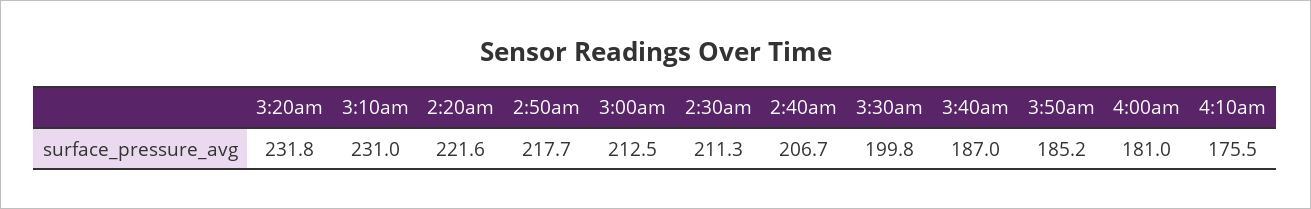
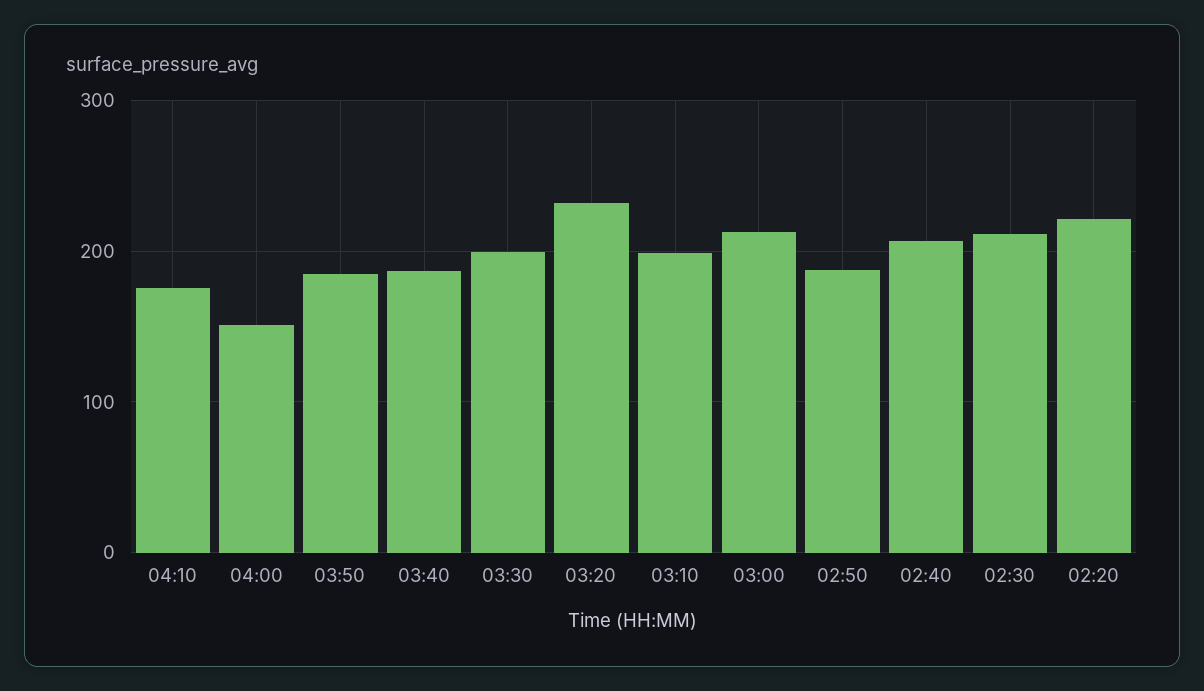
  {
    "3:20am": 231.8,
-   "3:10am": 231,
+   "3:10am": 200,
    "2:20am": 221.6,
-   "2:50am": 217.7,
+   "2:50am": 190,
    "3:00am": 212.5,
    "2:30am": 211.3,
    "2:40am": 206.7,
    "3:30am": 199.8,
    "3:40am": 187,
    "3:50am": 185.2,
-   "4:00am": 181,
+   "4:00am": 150,
    "4:10am": 175.5
  }

